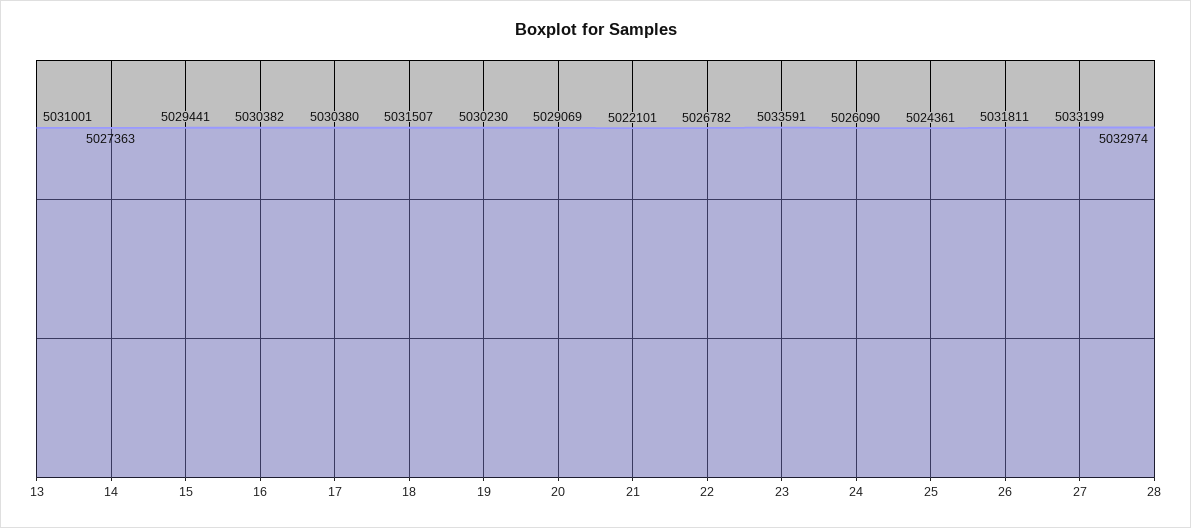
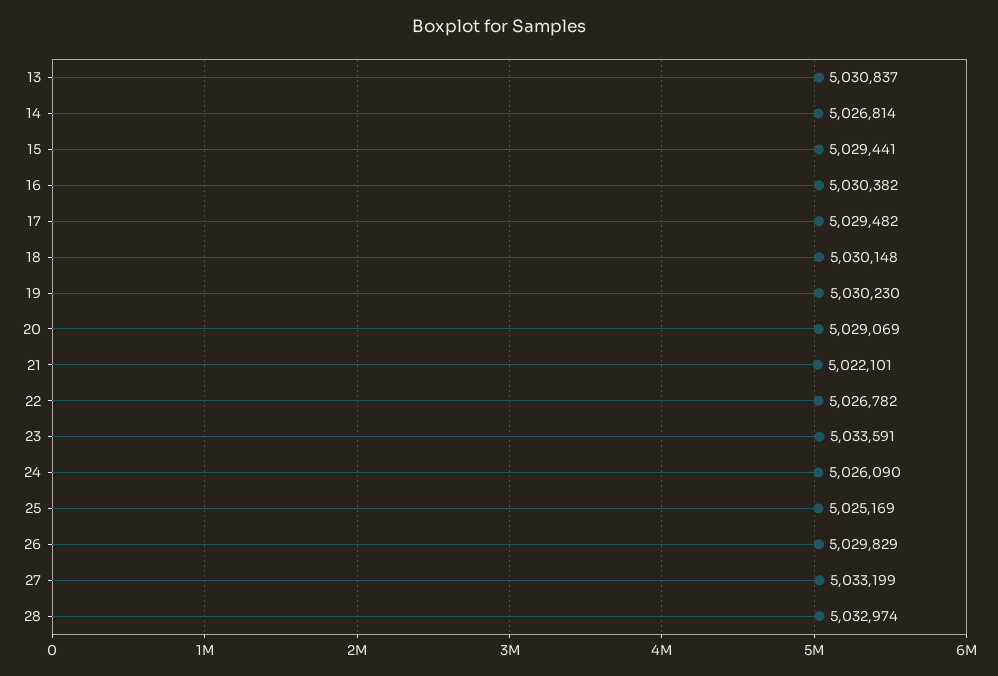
  {
-   "13": 5031001,
+   "13": 5030837,
-   "14": 5027363,
+   "14": 5026814,
    "15": 5029441,
    "16": 5030382,
-   "17": 5030380,
+   "17": 5029482,
-   "18": 5031507,
+   "18": 5030148,
    "19": 5030230,
    "20": 5029069,
    "21": 5022101,
    "22": 5026782,
    "23": 5033591,
    "24": 5026090,
-   "25": 5024361,
+   "25": 5025169,
-   "26": 5031811,
+   "26": 5029829,
    "27": 5033199,
    "28": 5032974
  }

